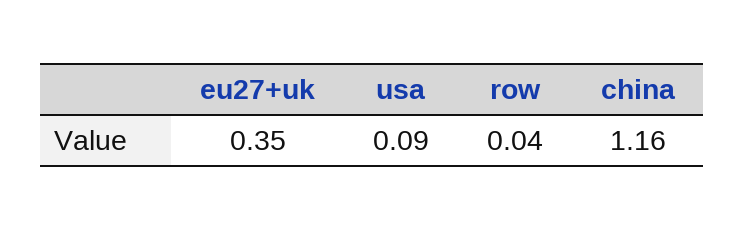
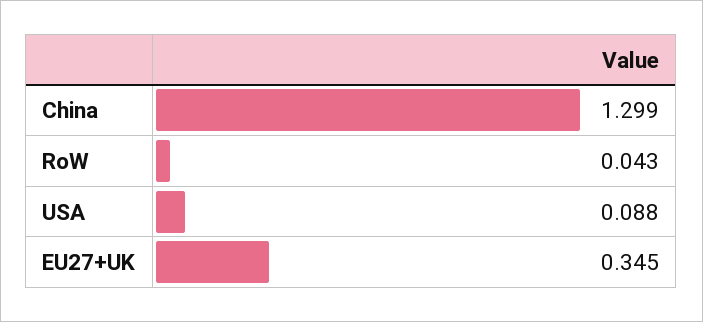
  {
    "eu27+uk": 0.345,
    "usa": 0.088,
    "row": 0.043,
-   "china": 1.16
+   "china": 1.299
  }

